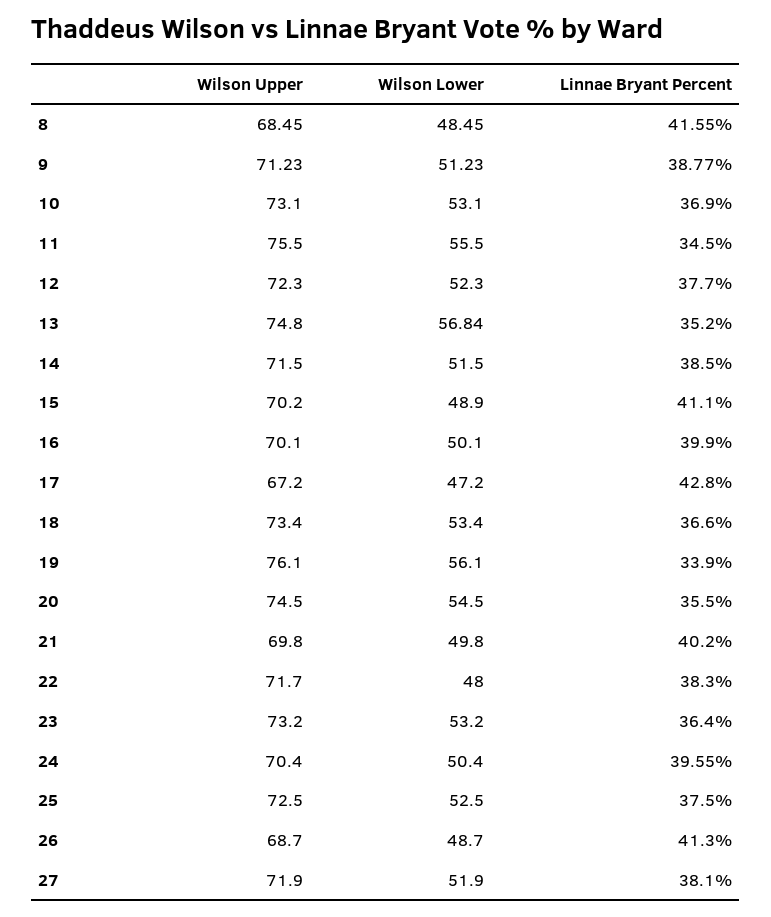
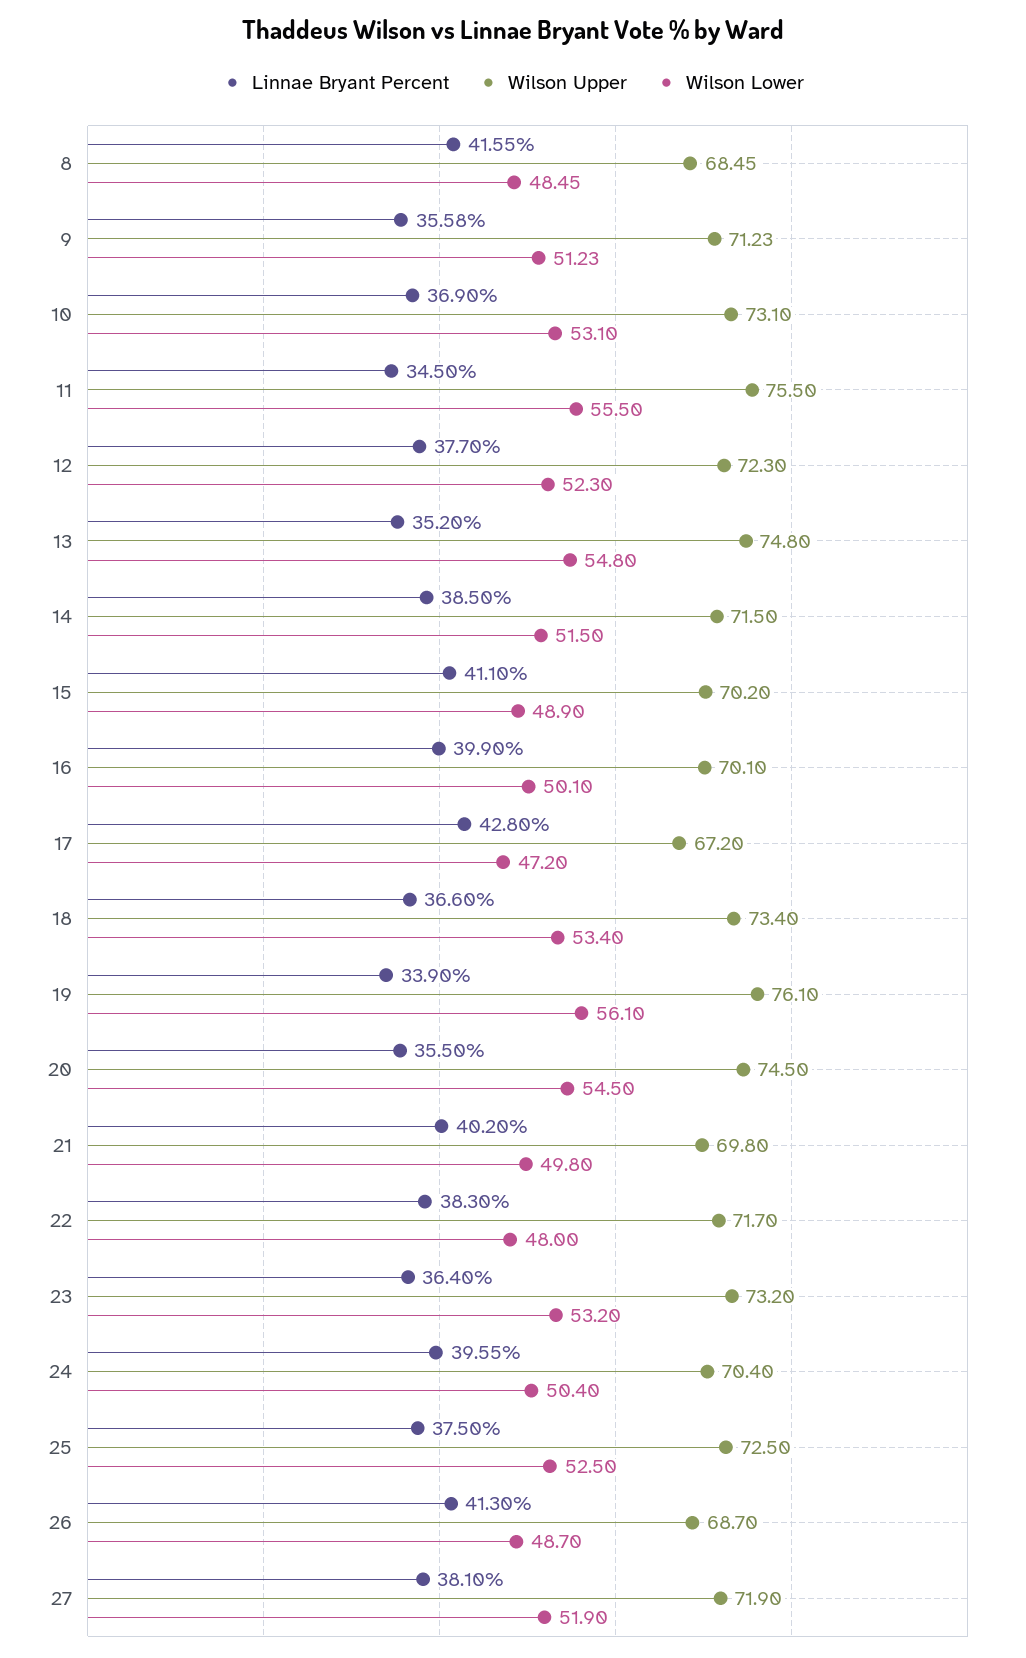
  {
    "Wilson Upper": {
      "8": 68.45,
      "9": 71.23,
      "10": 73.1,
      "11": 75.5,
      "12": 72.3,
      "13": 74.8,
      "14": 71.5,
      "15": 70.2,
      "16": 70.1,
      "17": 67.2,
      "18": 73.4,
      "19": 76.1,
      "20": 74.5,
      "21": 69.8,
      "22": 71.7,
      "23": 73.2,
      "24": 70.4,
      "25": 72.5,
      "26": 68.7,
      "27": 71.9
    },
    "Wilson Lower": {
      "8": 48.45,
      "9": 51.23,
      "10": 53.1,
      "11": 55.5,
      "12": 52.3,
-     "13": 56.84,
+     "13": 54.8,
      "14": 51.5,
      "15": 48.9,
      "16": 50.1,
      "17": 47.2,
      "18": 53.4,
      "19": 56.1,
      "20": 54.5,
      "21": 49.8,
      "22": 48,
      "23": 53.2,
      "24": 50.4,
      "25": 52.5,
      "26": 48.7,
      "27": 51.9
    },
    "Linnae Bryant Percent": {
      "8": 41.55,
-     "9": 38.77,
+     "9": 35.58,
      "10": 36.9,
      "11": 34.5,
      "12": 37.7,
      "13": 35.2,
      "14": 38.5,
      "15": 41.1,
      "16": 39.9,
      "17": 42.8,
      "18": 36.6,
      "19": 33.9,
      "20": 35.5,
      "21": 40.2,
      "22": 38.3,
      "23": 36.4,
      "24": 39.55,
      "25": 37.5,
      "26": 41.3,
      "27": 38.1
    }
  }

